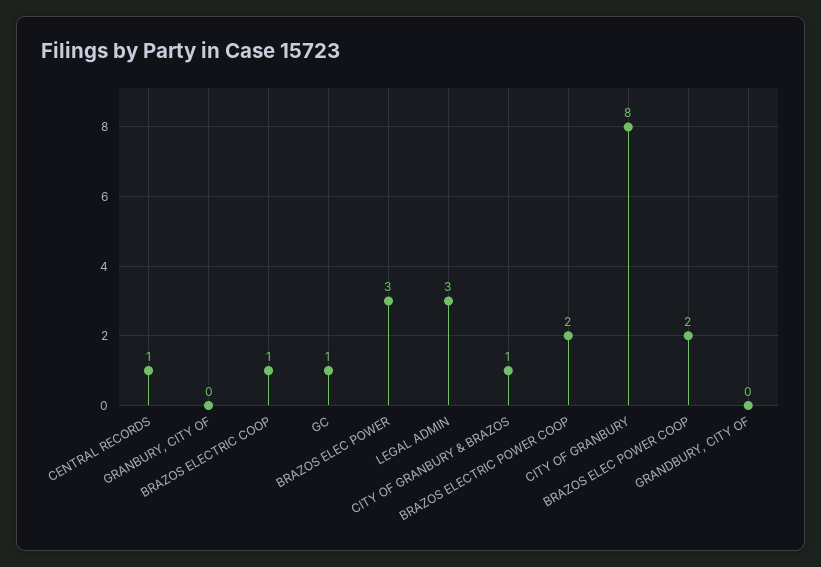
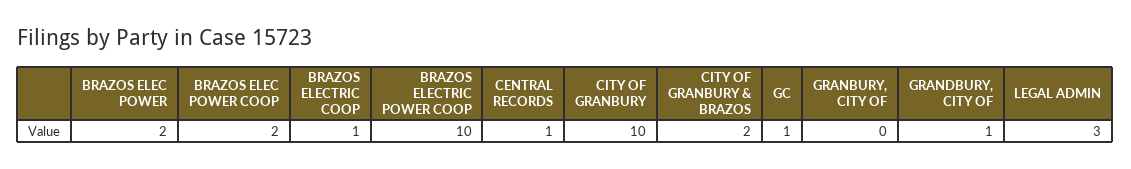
  {
    "CENTRAL RECORDS": 1,
    "GRANBURY, CITY OF": 0,
    "BRAZOS ELECTRIC COOP": 1,
    "GC": 1,
-   "BRAZOS ELEC POWER": 3,
+   "BRAZOS ELEC POWER": 2,
    "LEGAL ADMIN": 3,
-   "CITY OF GRANBURY & BRAZOS": 1,
+   "CITY OF GRANBURY & BRAZOS": 2,
-   "BRAZOS ELECTRIC POWER COOP": 2,
+   "BRAZOS ELECTRIC POWER COOP": 10,
-   "CITY OF GRANBURY": 8,
+   "CITY OF GRANBURY": 10,
    "BRAZOS ELEC POWER COOP": 2,
-   "GRANDBURY, CITY OF": 0
+   "GRANDBURY, CITY OF": 1
  }

